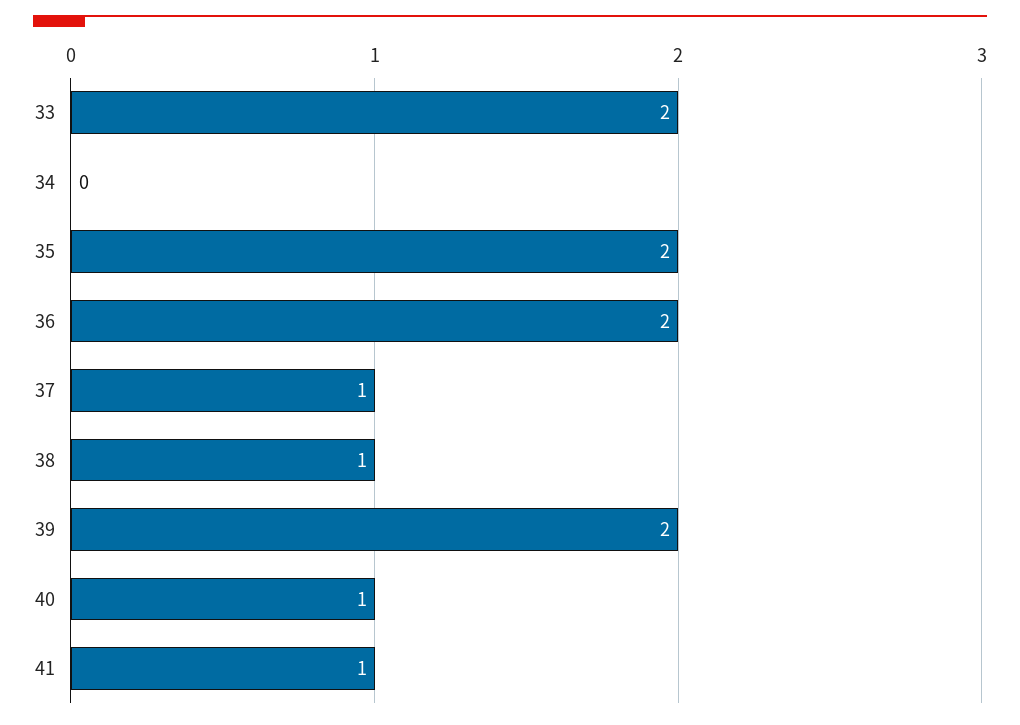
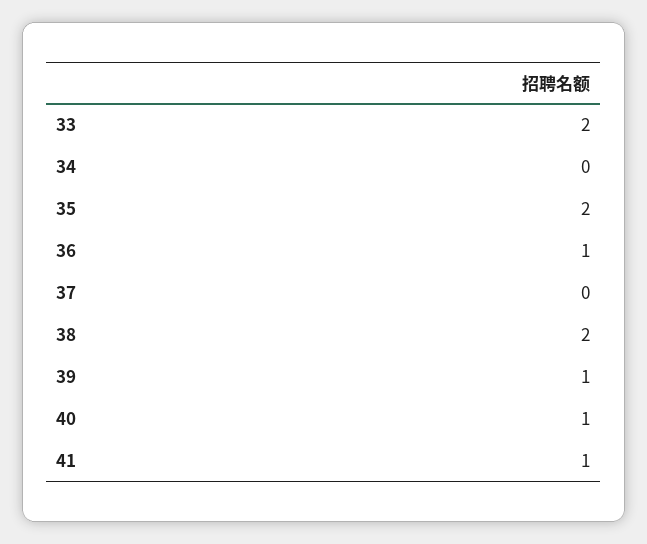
  {
    "33": 2,
    "34": 0,
    "35": 2,
-   "36": 2,
+   "36": 1,
-   "37": 1,
+   "37": 0,
-   "38": 1,
+   "38": 2,
-   "39": 2,
+   "39": 1,
    "40": 1,
    "41": 1
  }

